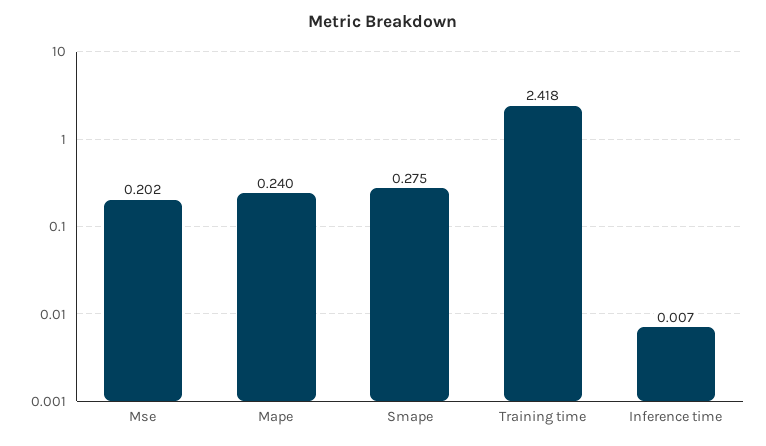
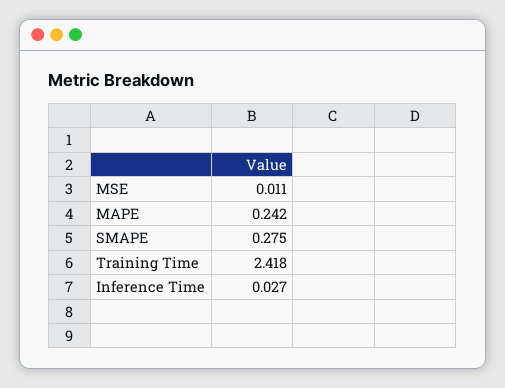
  {
-   "Mse": 0.202,
+   "Mse": 0.011,
-   "Mape": 0.24,
+   "Mape": 0.242,
    "Smape": 0.275,
    "Training time": 2.418,
-   "Inference time": 0.007
+   "Inference time": 0.027
  }

